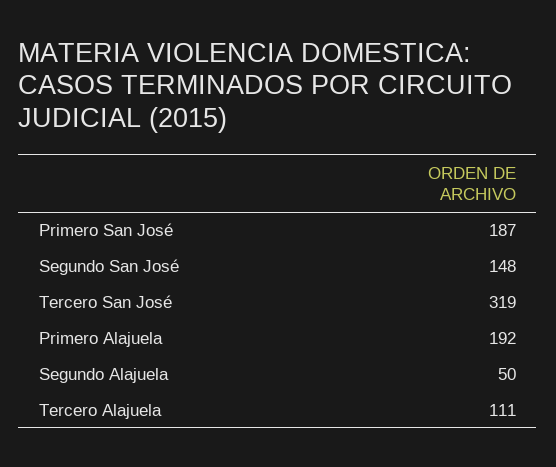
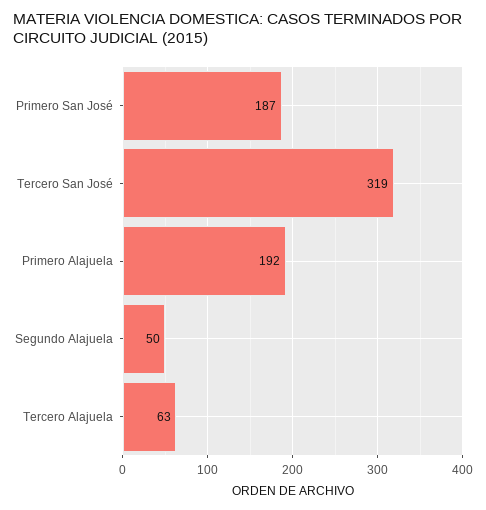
  {
    "Primero San José": 187,
-   "Segundo San José": 148,
    "Tercero San José": 319,
    "Primero Alajuela": 192,
    "Segundo Alajuela": 50,
-   "Tercero Alajuela": 111
+   "Tercero Alajuela": 63
  }

